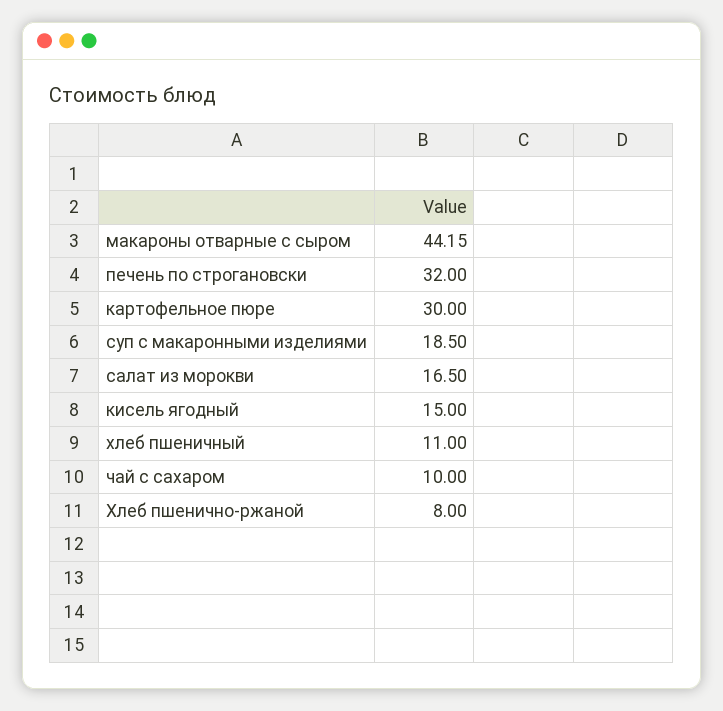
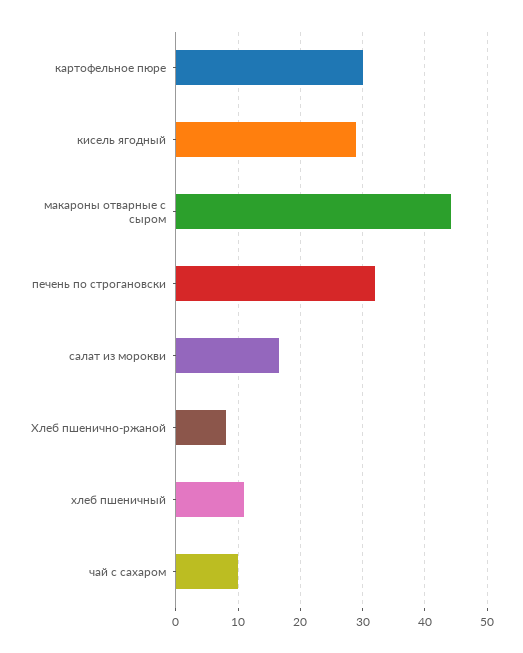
  {
    "макароны отварные с сыром": 44.15,
    "печень по строгановски": 32,
    "картофельное пюре": 30,
-   "суп с макаронными изделиями": 18.5,
    "салат из морокви": 16.5,
-   "кисель ягодный": 15,
+   "кисель ягодный": 29,
    "хлеб пшеничный": 11,
    "чай с сахаром": 10,
    "Хлеб пшенично-ржаной": 8
  }

